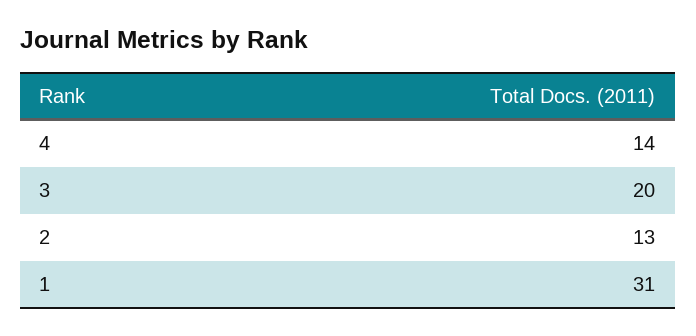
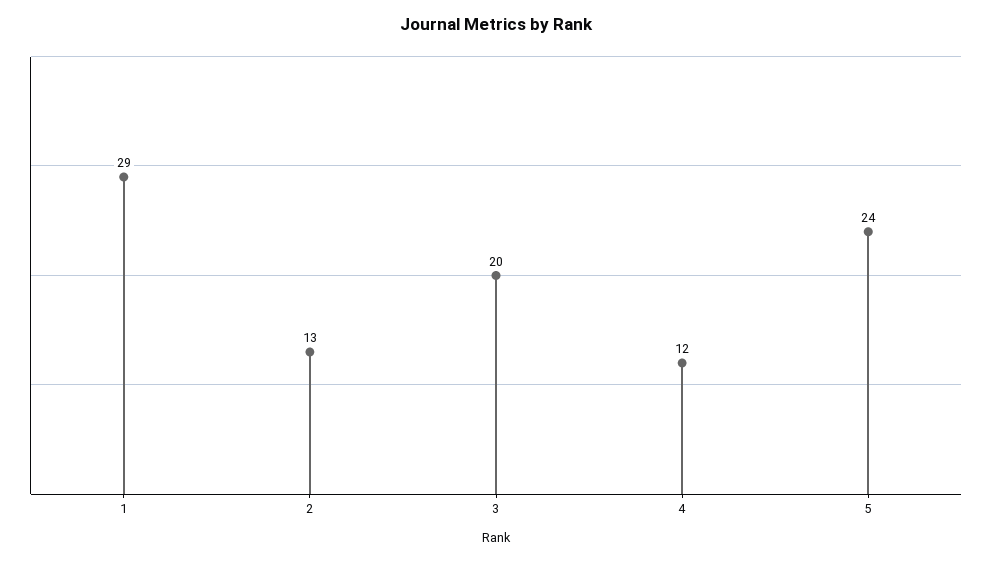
  {
-   "4": 14,
+   "4": 12,
    "3": 20,
    "2": 13,
-   "1": 31
+   "1": 29,
+   "5": 24
  }

